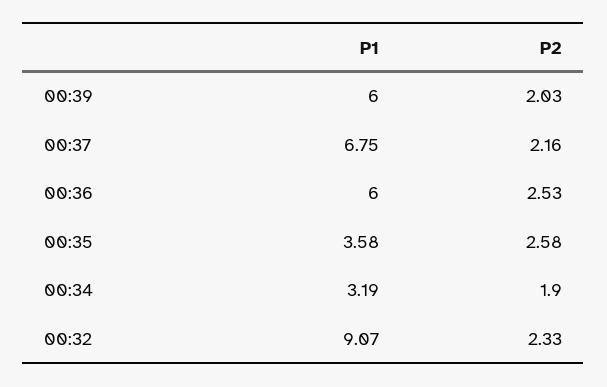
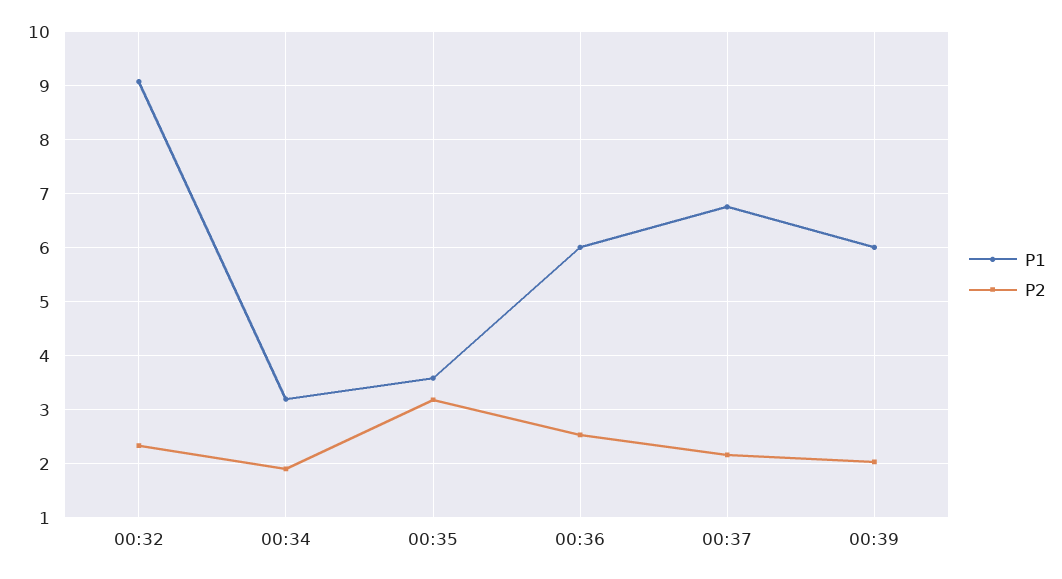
  {
    "P1": {
      "00:39": 6,
      "00:37": 6.75,
      "00:36": 6,
      "00:35": 3.58,
      "00:34": 3.19,
      "00:32": 9.07
    },
    "P2": {
      "00:39": 2.03,
      "00:37": 2.16,
      "00:36": 2.53,
-     "00:35": 2.58,
+     "00:35": 3.2,
      "00:34": 1.9,
      "00:32": 2.33
    }
  }

